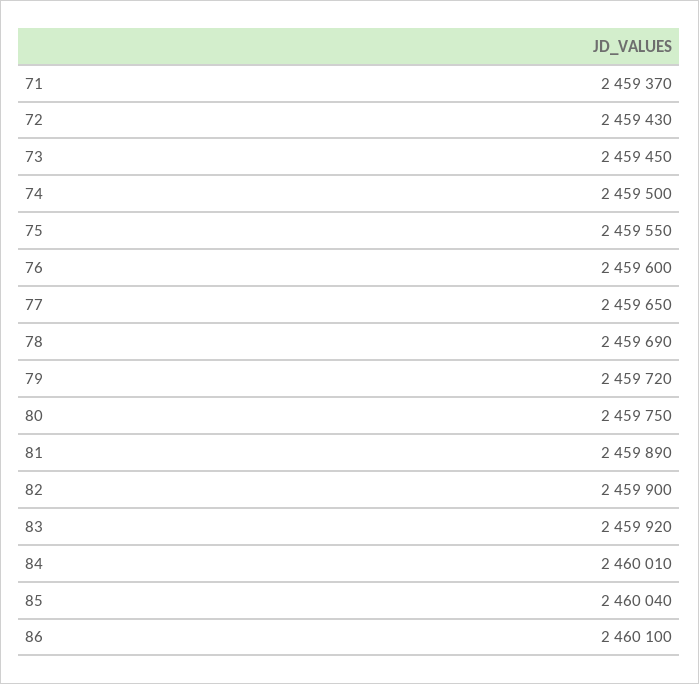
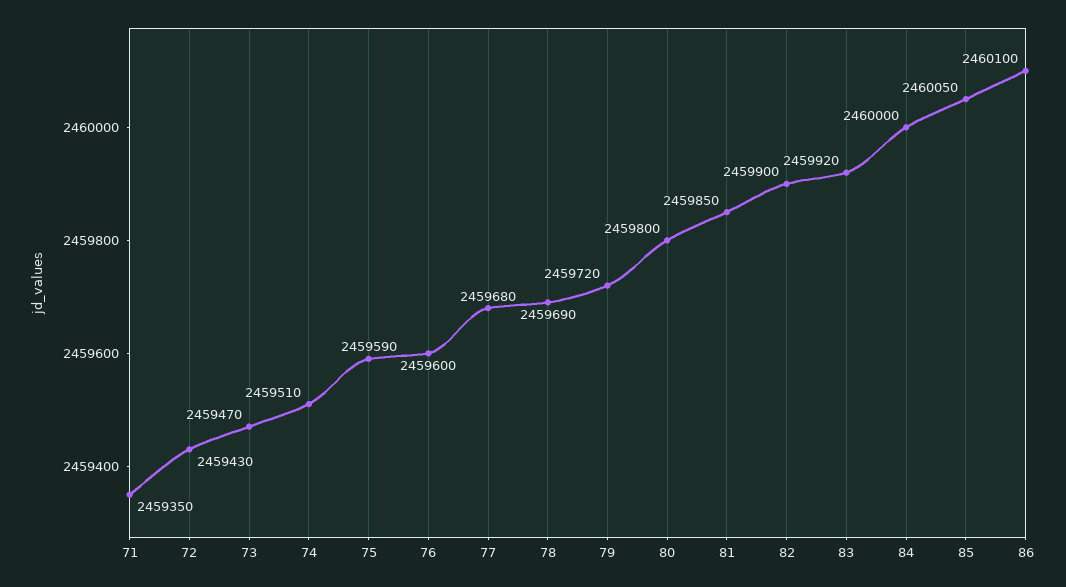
  {
-   "71": 2459370,
+   "71": 2459350,
    "72": 2459430,
-   "73": 2459450,
+   "73": 2459470,
-   "74": 2459500,
+   "74": 2459510,
-   "75": 2459550,
+   "75": 2459590,
    "76": 2459600,
-   "77": 2459650,
+   "77": 2459680,
    "78": 2459690,
    "79": 2459720,
-   "80": 2459750,
+   "80": 2459800,
-   "81": 2459890,
+   "81": 2459850,
    "82": 2459900,
    "83": 2459920,
-   "84": 2460010,
+   "84": 2460000,
-   "85": 2460040,
+   "85": 2460050,
    "86": 2460100
  }

